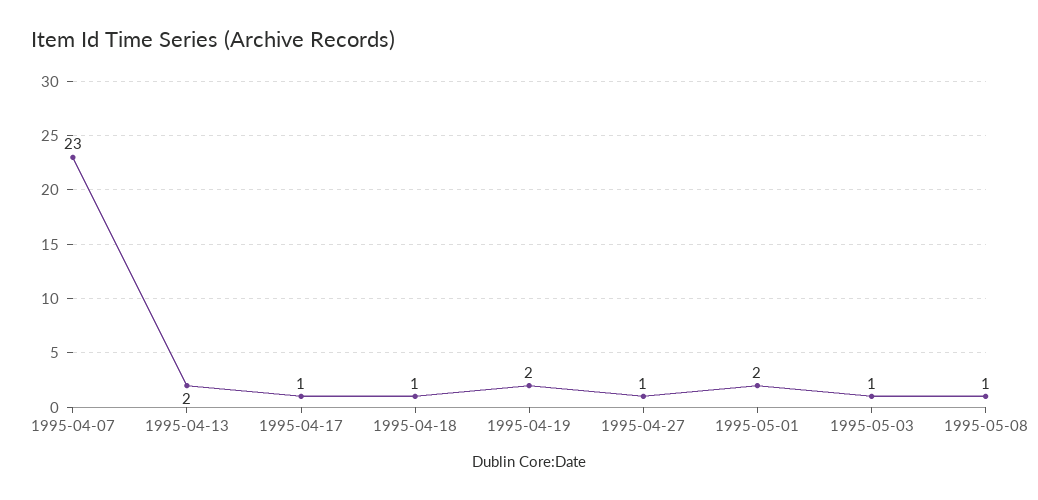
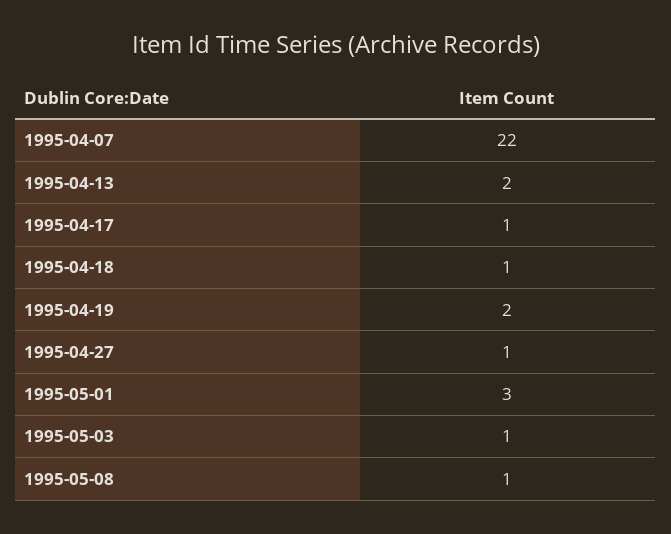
  {
-   "1995-04-07": 23,
+   "1995-04-07": 22,
    "1995-04-13": 2,
    "1995-04-17": 1,
    "1995-04-18": 1,
    "1995-04-19": 2,
    "1995-04-27": 1,
-   "1995-05-01": 2,
+   "1995-05-01": 3,
    "1995-05-03": 1,
    "1995-05-08": 1
  }

